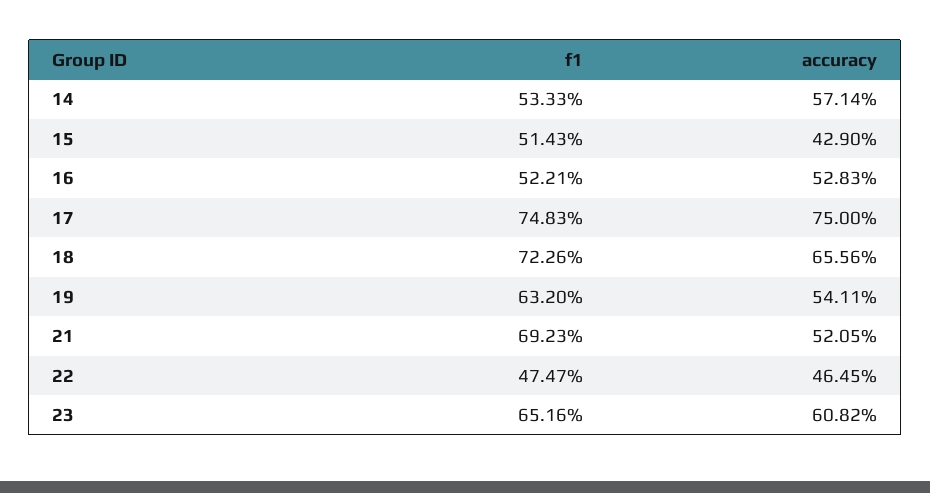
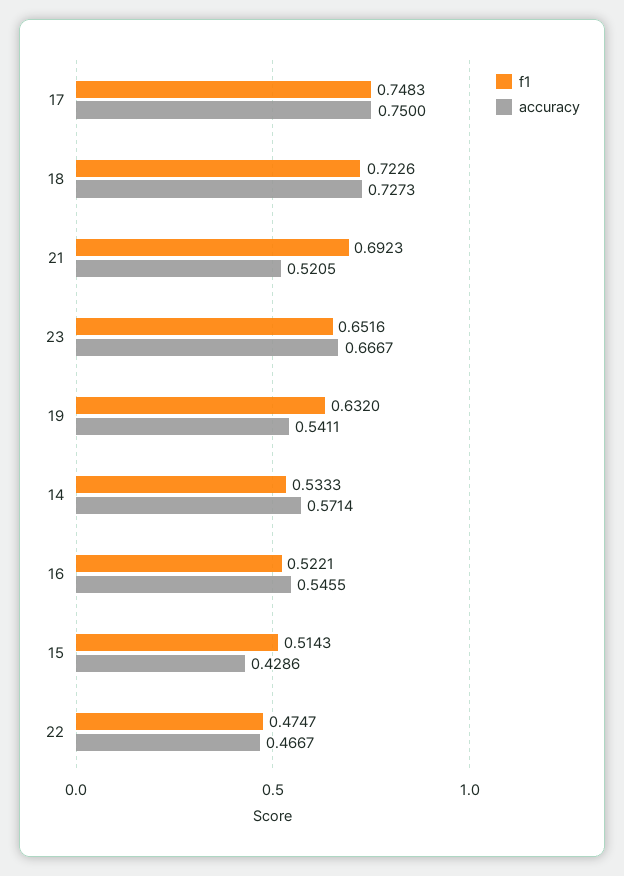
  {
    "f1": {
      "14": 0.5333,
      "15": 0.5143,
      "16": 0.5221,
      "17": 0.7483,
      "18": 0.7226,
      "19": 0.632,
      "21": 0.6923,
      "22": 0.4747,
      "23": 0.6516
    },
    "accuracy": {
      "14": 0.5714,
-     "15": 0.429,
+     "15": 0.4286,
-     "16": 0.5283,
+     "16": 0.5455,
      "17": 0.75,
-     "18": 0.6556,
+     "18": 0.7273,
      "19": 0.5411,
      "21": 0.5205,
-     "22": 0.4645,
+     "22": 0.4667,
-     "23": 0.6082
+     "23": 0.6667
    }
  }

